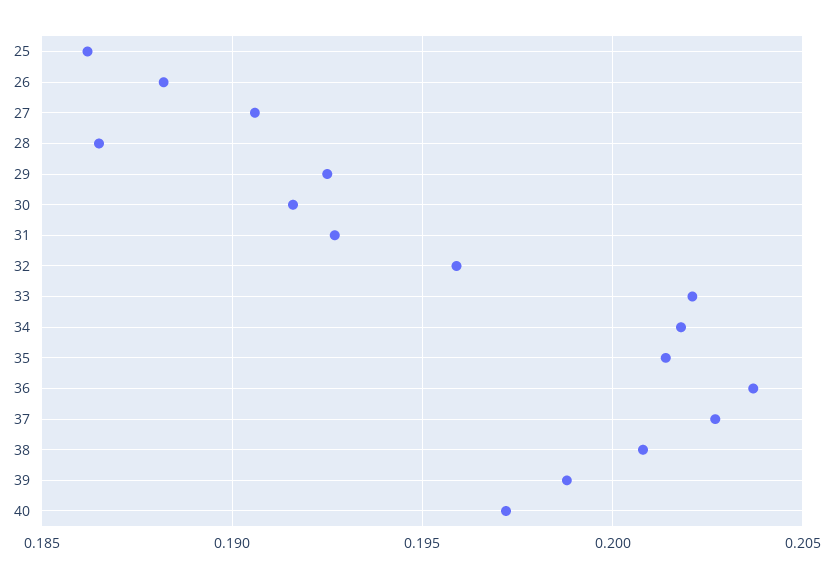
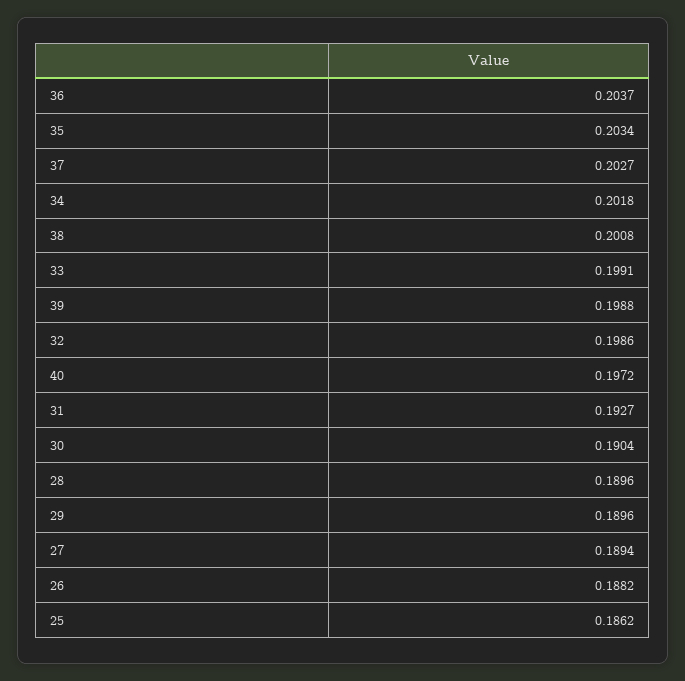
  {
    "25": 0.1862,
    "26": 0.1882,
-   "27": 0.1905,
+   "27": 0.1894,
-   "28": 0.1865,
+   "28": 0.1896,
-   "29": 0.1925,
+   "29": 0.1896,
-   "30": 0.1915,
+   "30": 0.1904,
    "31": 0.1927,
-   "32": 0.196,
+   "32": 0.1986,
-   "33": 0.202,
+   "33": 0.1991,
    "34": 0.2018,
-   "35": 0.2015,
+   "35": 0.2034,
    "36": 0.2037,
    "37": 0.2027,
    "38": 0.2008,
    "39": 0.1988,
    "40": 0.1972
  }

